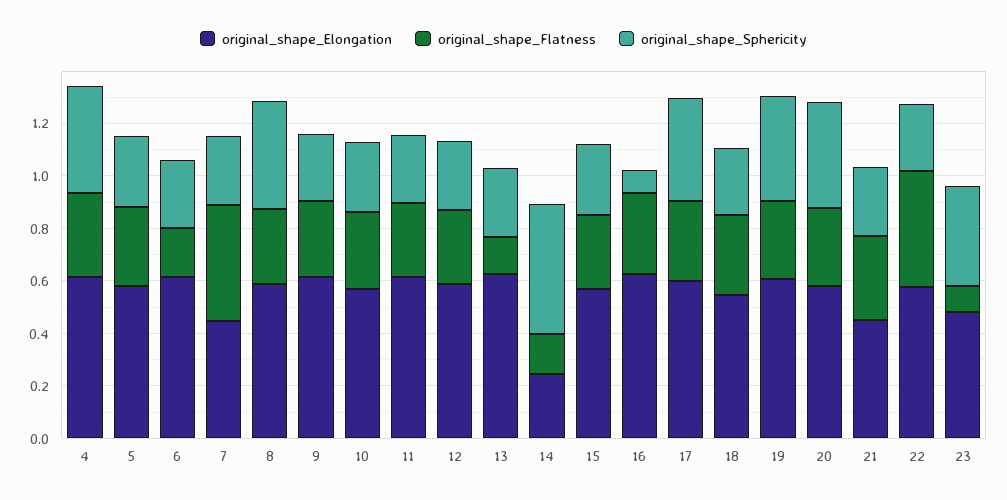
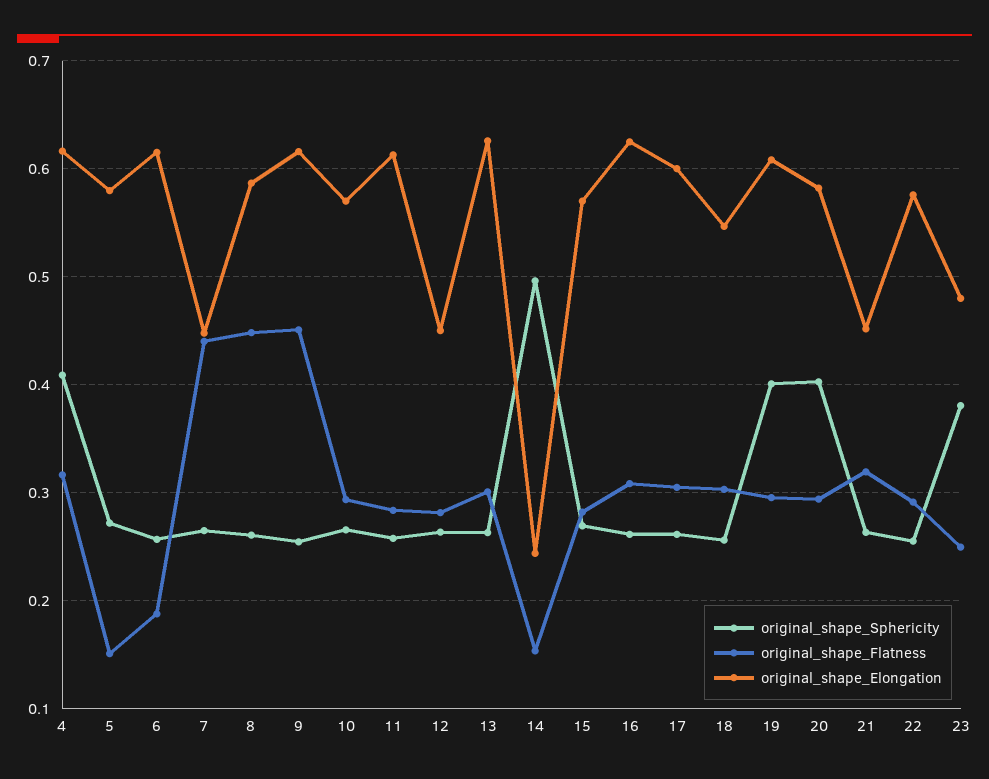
  {
    "original_shape_Elongation": {
      "4": 0.62,
      "5": 0.58,
      "6": 0.62,
      "7": 0.45,
      "8": 0.59,
      "9": 0.62,
      "10": 0.57,
      "11": 0.61,
-     "12": 0.6,
+     "12": 0.45,
      "13": 0.63,
      "14": 0.24,
      "15": 0.57,
      "16": 0.63,
      "17": 0.6,
      "18": 0.55,
      "19": 0.61,
      "20": 0.58,
      "21": 0.45,
      "22": 0.58,
      "23": 0.48
    },
    "original_shape_Flatness": {
      "4": 0.32,
-     "5": 0.3,
+     "5": 0.15,
      "6": 0.19,
      "7": 0.44,
-     "8": 0.3,
+     "8": 0.45,
-     "9": 0.3,
+     "9": 0.45,
      "10": 0.29,
      "11": 0.28,
      "12": 0.28,
-     "13": 0.15,
+     "13": 0.3,
      "14": 0.15,
      "15": 0.28,
      "16": 0.31,
      "17": 0.31,
      "18": 0.3,
      "19": 0.3,
      "20": 0.29,
      "21": 0.32,
-     "22": 0.45,
+     "22": 0.29,
-     "23": 0.1
+     "23": 0.25
    },
    "original_shape_Sphericity": {
      "4": 0.41,
      "5": 0.27,
      "6": 0.26,
      "7": 0.26,
-     "8": 0.4,
+     "8": 0.26,
      "9": 0.25,
      "10": 0.27,
      "11": 0.26,
      "12": 0.26,
      "13": 0.26,
      "14": 0.5,
      "15": 0.27,
-     "16": 0.1,
+     "16": 0.26,
-     "17": 0.4,
+     "17": 0.26,
      "18": 0.26,
      "19": 0.4,
      "20": 0.4,
      "21": 0.26,
      "22": 0.26,
      "23": 0.38
    }
  }

